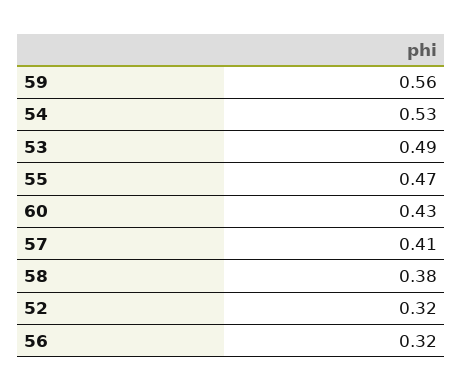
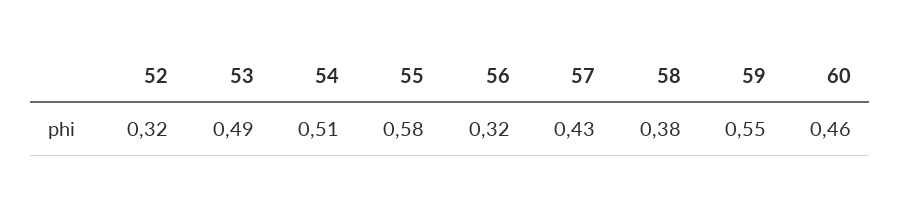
  {
-   "59": 0.56,
+   "59": 0.55,
-   "54": 0.53,
+   "54": 0.51,
    "53": 0.49,
-   "55": 0.47,
+   "55": 0.58,
-   "60": 0.43,
+   "60": 0.46,
-   "57": 0.41,
+   "57": 0.43,
    "58": 0.38,
    "52": 0.32,
    "56": 0.32
  }

